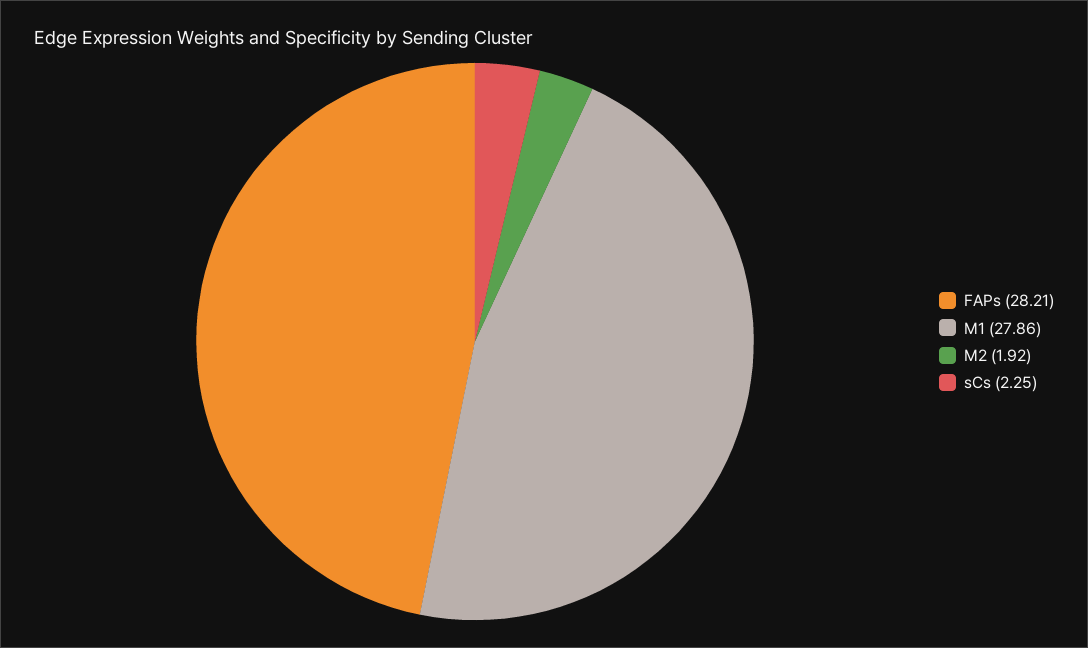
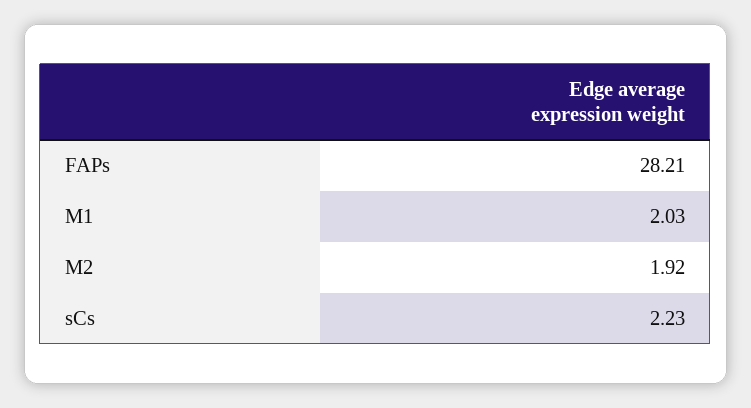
  {
    "FAPs": 28.21,
-   "M1": 27.86,
+   "M1": 2.03,
    "M2": 1.92,
-   "sCs": 2.25
+   "sCs": 2.23
  }

